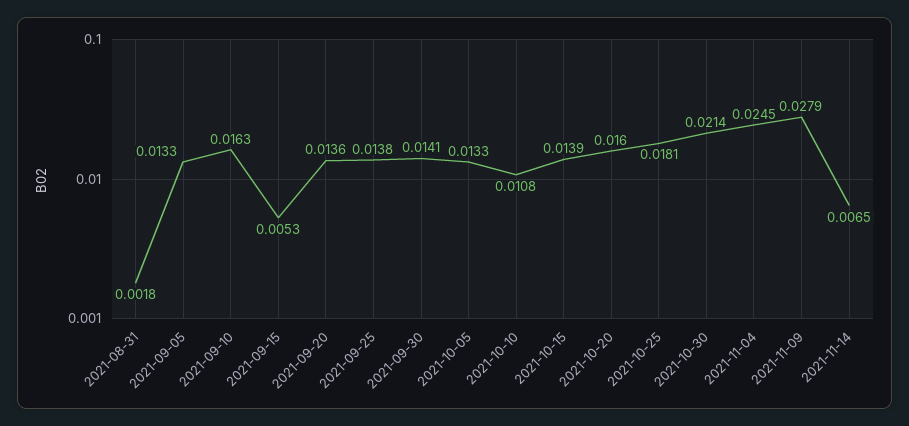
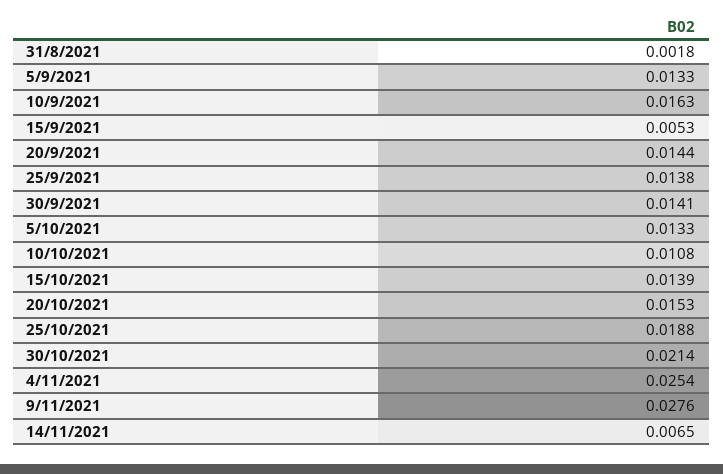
  {
    "2021-08-31": 0.0018,
    "2021-09-05": 0.0133,
    "2021-09-10": 0.0163,
    "2021-09-15": 0.0053,
-   "2021-09-20": 0.0136,
+   "2021-09-20": 0.0144,
    "2021-09-25": 0.0138,
    "2021-09-30": 0.0141,
    "2021-10-05": 0.0133,
    "2021-10-10": 0.0108,
    "2021-10-15": 0.0139,
-   "2021-10-20": 0.016,
+   "2021-10-20": 0.0153,
-   "2021-10-25": 0.0181,
+   "2021-10-25": 0.0188,
    "2021-10-30": 0.0214,
-   "2021-11-04": 0.0245,
+   "2021-11-04": 0.0254,
-   "2021-11-09": 0.0279,
+   "2021-11-09": 0.0276,
    "2021-11-14": 0.0065
  }

